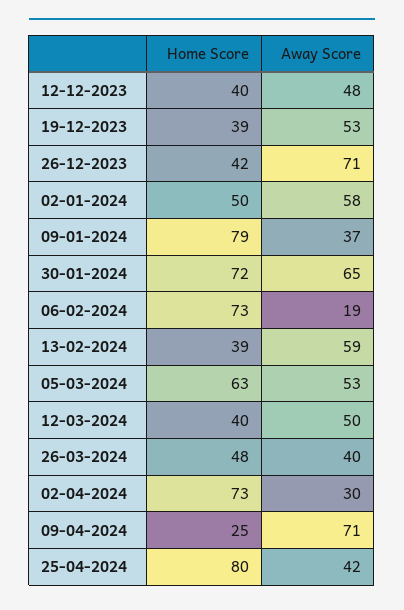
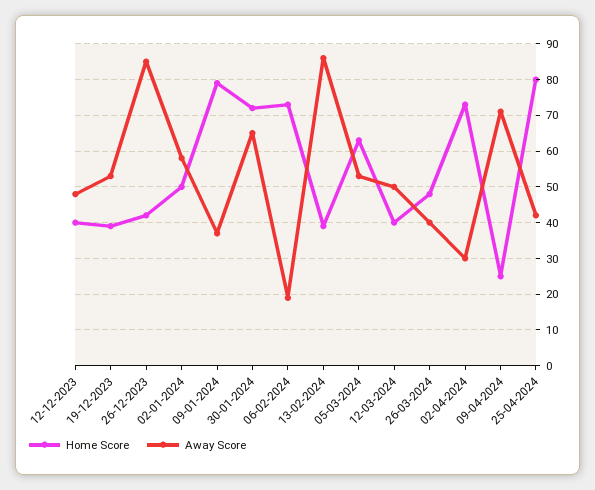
  {
    "Home Score": {
      "12-12-2023": 40,
      "19-12-2023": 39,
      "26-12-2023": 42,
      "02-01-2024": 50,
      "09-01-2024": 79,
      "30-01-2024": 72,
      "06-02-2024": 73,
      "13-02-2024": 39,
      "05-03-2024": 63,
      "12-03-2024": 40,
      "26-03-2024": 48,
      "02-04-2024": 73,
      "09-04-2024": 25,
      "25-04-2024": 80
    },
    "Away Score": {
      "12-12-2023": 48,
      "19-12-2023": 53,
-     "26-12-2023": 71,
+     "26-12-2023": 85,
      "02-01-2024": 58,
      "09-01-2024": 37,
      "30-01-2024": 65,
      "06-02-2024": 19,
-     "13-02-2024": 59,
+     "13-02-2024": 85,
      "05-03-2024": 53,
      "12-03-2024": 50,
      "26-03-2024": 40,
      "02-04-2024": 30,
      "09-04-2024": 71,
      "25-04-2024": 42
    }
  }

